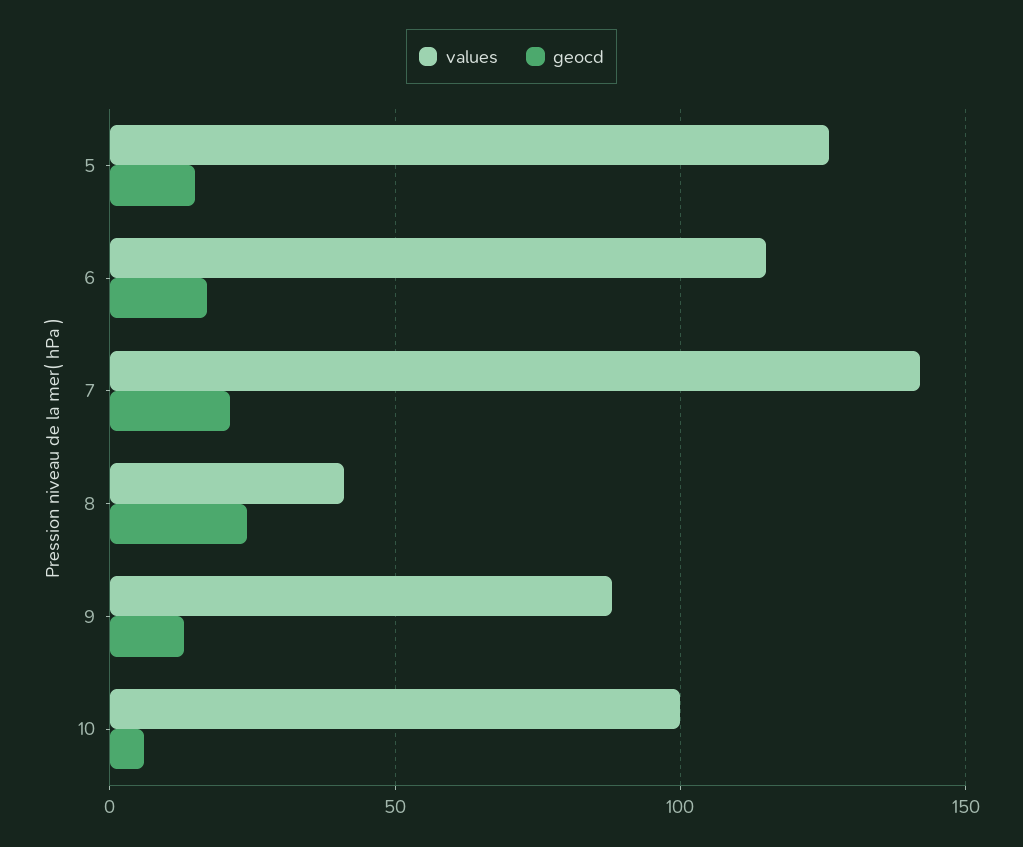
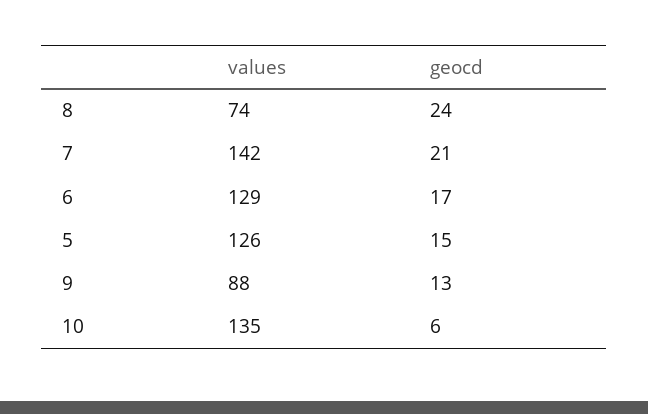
  {
    "values": {
      "5": 126,
-     "6": 115,
+     "6": 129,
      "7": 142,
-     "8": 40,
+     "8": 74,
      "9": 88,
-     "10": 100
+     "10": 135
    },
    "geocd": {
      "5": 15,
      "6": 17,
      "7": 21,
      "8": 24,
      "9": 13,
      "10": 6
    }
  }

